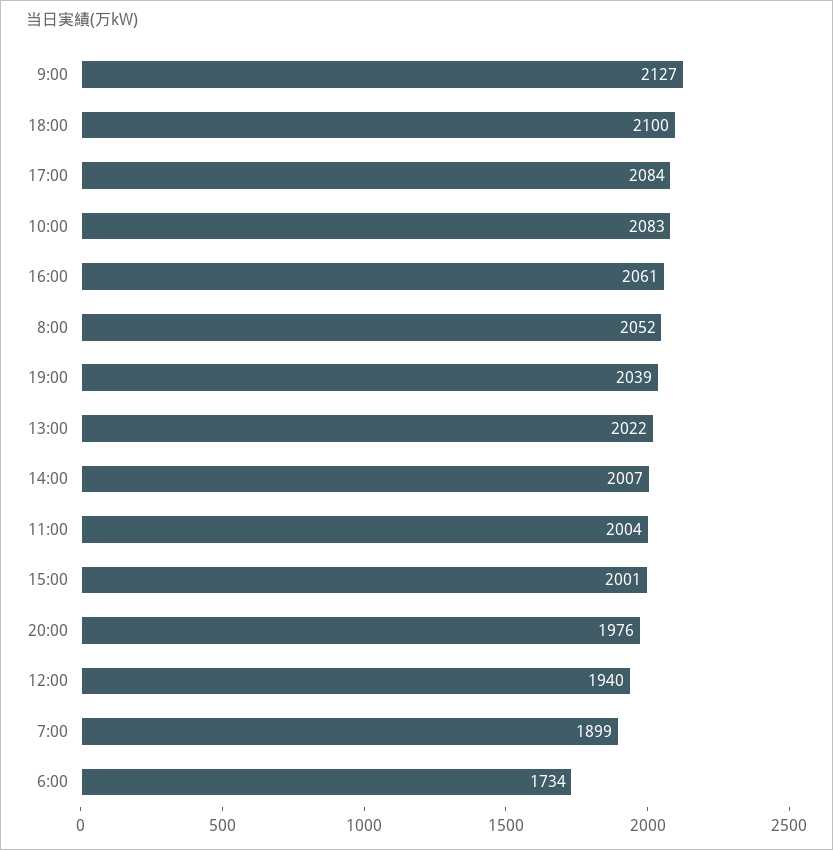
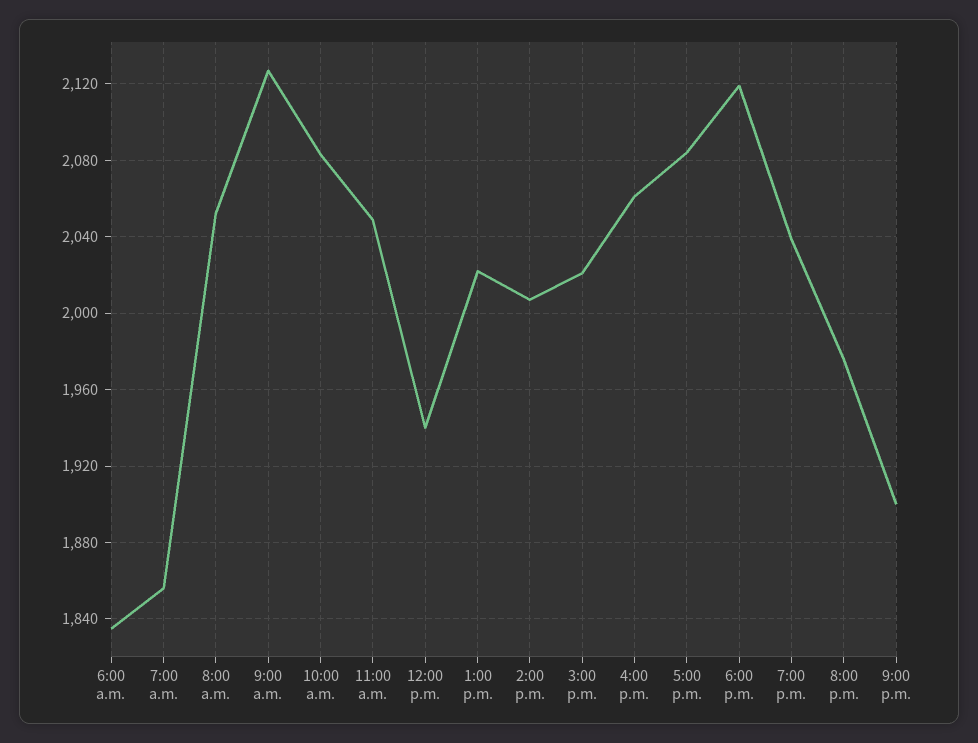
  {
    "9:00": 2127,
-   "18:00": 2100,
+   "18:00": 2120,
    "17:00": 2084,
    "10:00": 2083,
    "16:00": 2061,
    "8:00": 2052,
    "19:00": 2039,
    "13:00": 2022,
    "14:00": 2007,
-   "11:00": 2004,
+   "11:00": 2050,
-   "15:00": 2001,
+   "15:00": 2020,
    "20:00": 1976,
    "12:00": 1940,
-   "7:00": 1899,
+   "7:00": 1855,
-   "6:00": 1734
+   "6:00": 1835,
+   "9:00 p.m.": 1900
  }

